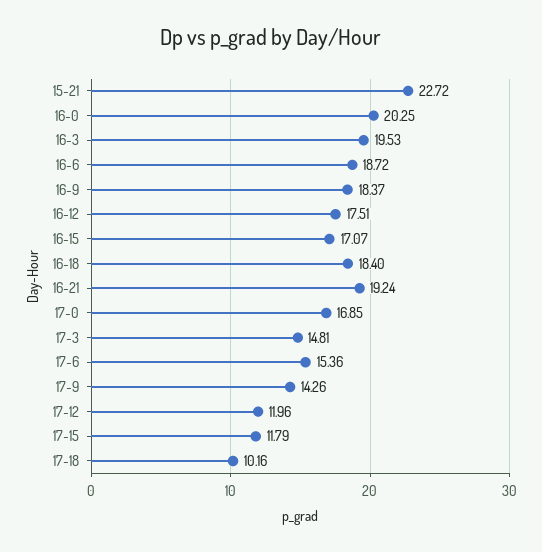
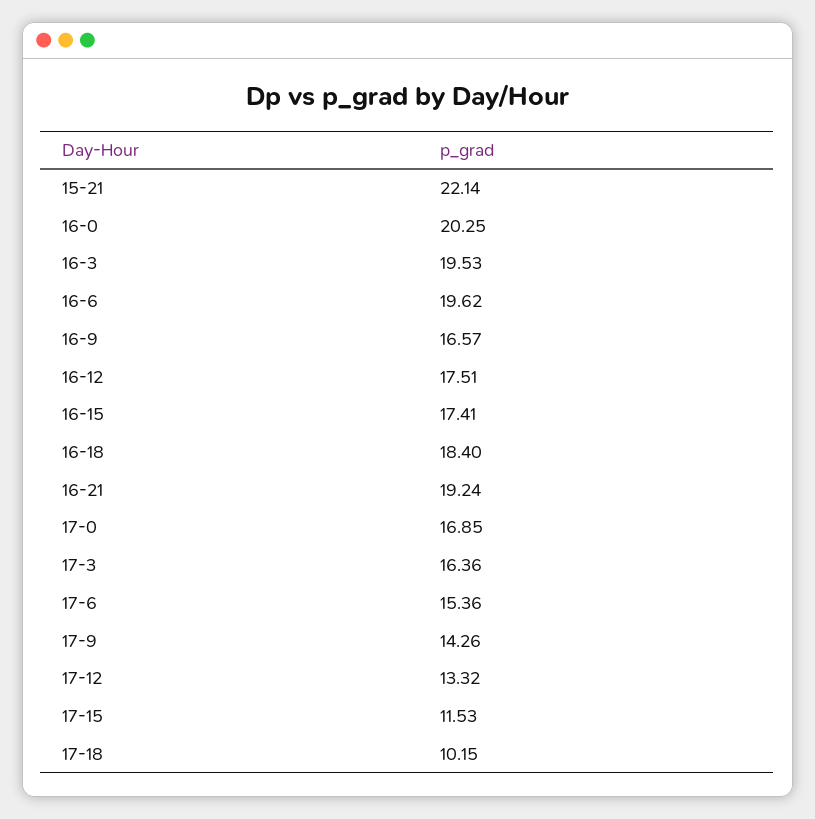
  {
-   "15-21": 22.72,
+   "15-21": 22.14,
    "16-0": 20.25,
    "16-3": 19.53,
-   "16-6": 18.72,
+   "16-6": 19.62,
-   "16-9": 18.37,
+   "16-9": 16.57,
    "16-12": 17.51,
-   "16-15": 17.07,
+   "16-15": 17.41,
    "16-18": 18.4,
    "16-21": 19.24,
    "17-0": 16.85,
-   "17-3": 14.81,
+   "17-3": 16.36,
    "17-6": 15.36,
    "17-9": 14.26,
-   "17-12": 11.96,
+   "17-12": 13.32,
-   "17-15": 11.79,
+   "17-15": 11.53,
-   "17-18": 10.16
+   "17-18": 10.15
  }

